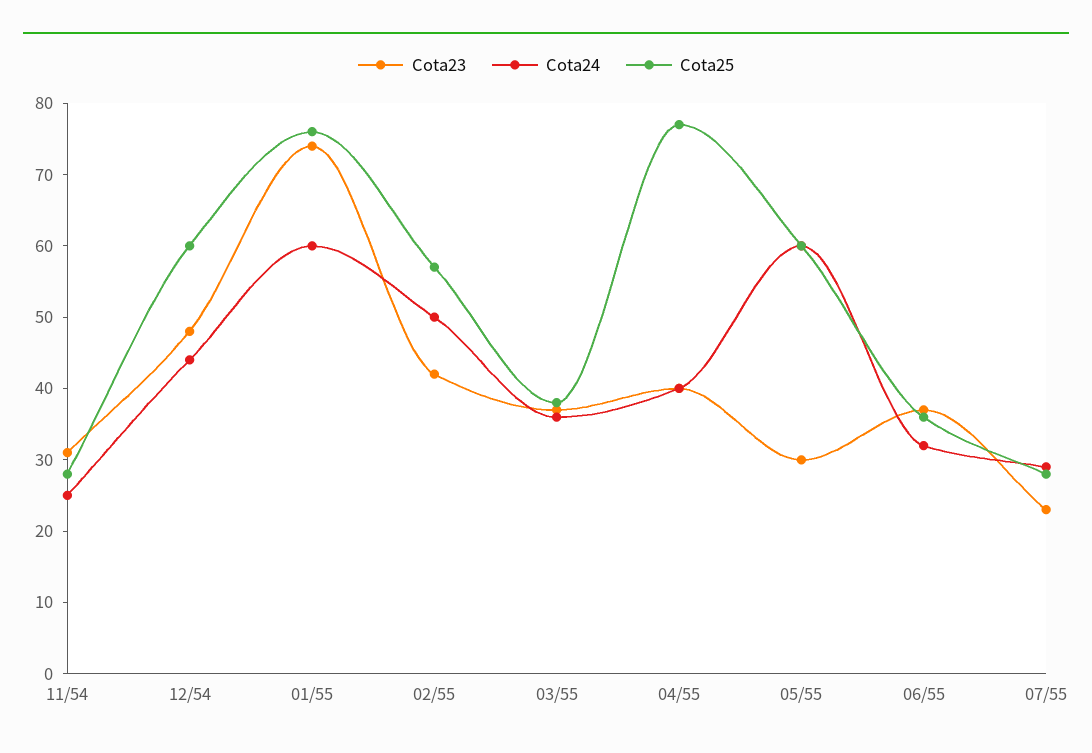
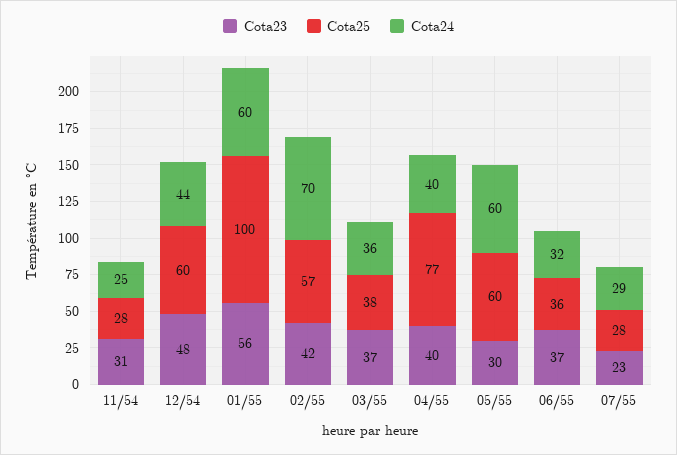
  {
    "Cota23": {
      "11/54": 31,
      "12/54": 48,
-     "01/55": 75,
+     "01/55": 56,
      "02/55": 42,
      "03/55": 37,
      "04/55": 40,
      "05/55": 30,
      "06/55": 37,
      "07/55": 23
    },
    "Cota24": {
      "11/54": 25,
      "12/54": 44,
      "01/55": 60,
-     "02/55": 50,
+     "02/55": 70,
      "03/55": 36,
      "04/55": 40,
      "05/55": 60,
      "06/55": 32,
      "07/55": 29
    },
    "Cota25": {
      "11/54": 28,
      "12/54": 60,
-     "01/55": 75,
+     "01/55": 100,
      "02/55": 57,
      "03/55": 38,
      "04/55": 77,
      "05/55": 60,
      "06/55": 36,
      "07/55": 28
    }
  }

